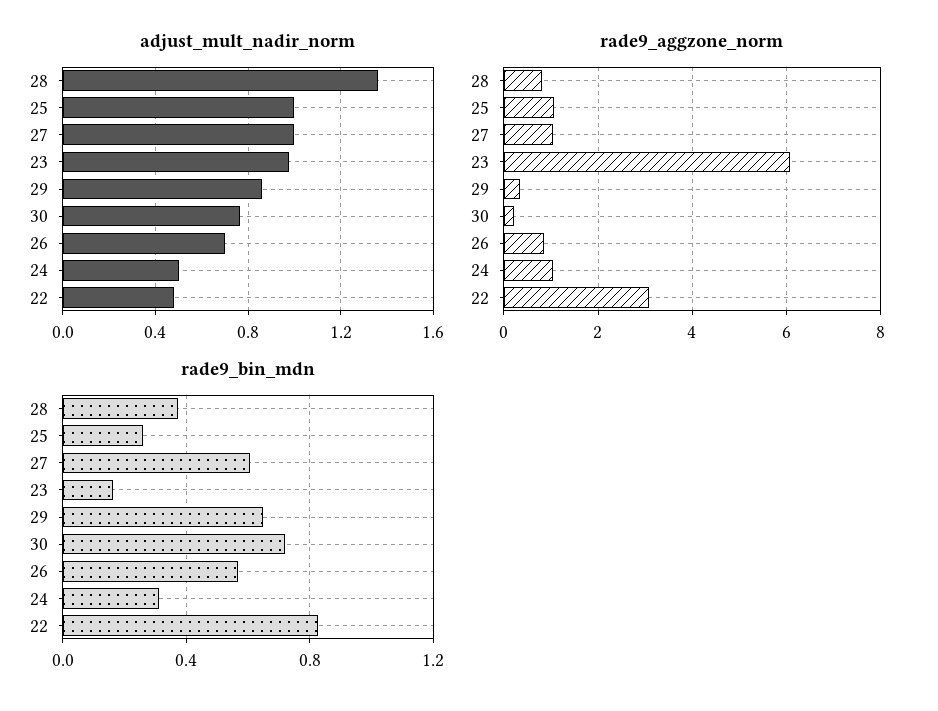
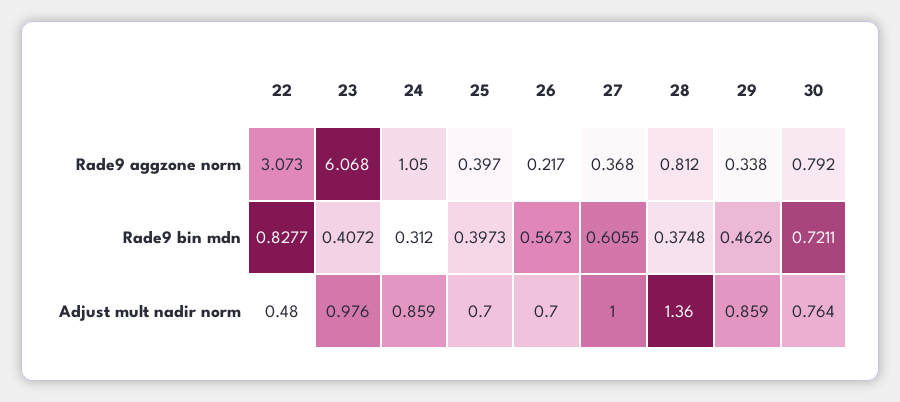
  {
    "adjust_mult_nadir_norm": {
      "28": 1.36,
-     "25": 1,
+     "25": 0.7,
      "27": 1,
      "23": 0.976,
      "29": 0.859,
      "30": 0.764,
      "26": 0.7,
-     "24": 0.5,
+     "24": 0.859,
      "22": 0.48
    },
    "rade9_aggzone_norm": {
      "28": 0.812,
-     "25": 1,
+     "25": 0.397,
-     "27": 1,
+     "27": 0.368,
      "23": 6.068,
      "29": 0.338,
-     "30": 0.2,
+     "30": 0.792,
-     "26": 0.8,
+     "26": 0.217,
      "24": 1.05,
      "22": 3.073
    },
    "rade9_bin_mdn": {
      "28": 0.3748,
-     "25": 0.25,
+     "25": 0.3973,
      "27": 0.6055,
-     "23": 0.15,
+     "23": 0.4072,
-     "29": 0.65,
+     "29": 0.4626,
      "30": 0.7211,
      "26": 0.5673,
      "24": 0.312,
      "22": 0.8277
    }
  }

